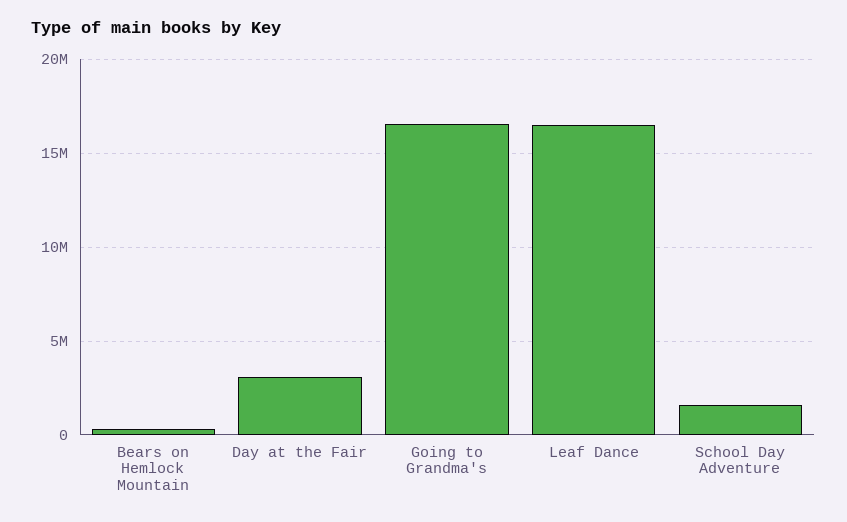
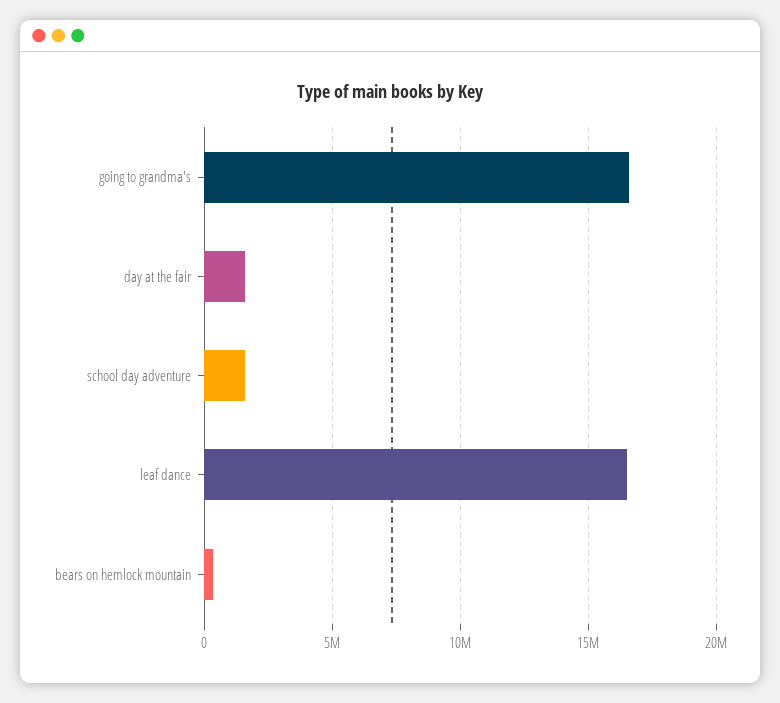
  {
    "Bears on Hemlock Mountain": 500000,
-   "Day at the Fair": 3000000,
+   "Day at the Fair": 1500000,
    "Going to Grandma's": 16500000,
    "Leaf Dance": 16500000,
    "School Day Adventure": 1500000
  }

